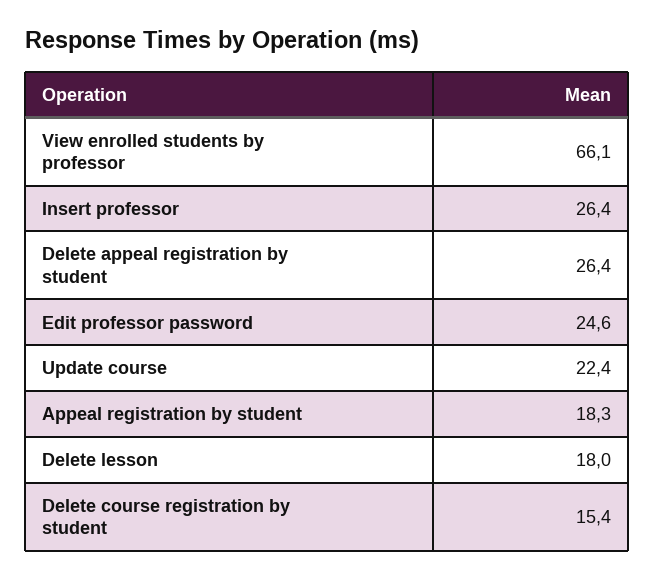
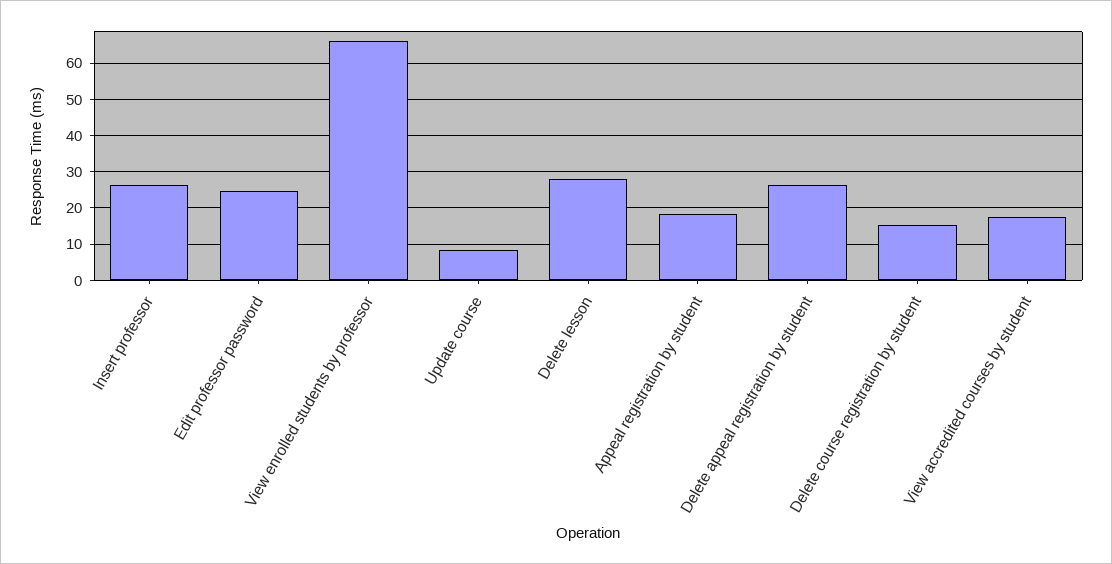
  {
    "View enrolled students by professor": 66.1,
    "Insert professor": 26.4,
    "Delete appeal registration by student": 26.4,
    "Edit professor password": 24.6,
-   "Update course": 22.4,
+   "Update course": 8,
    "Appeal registration by student": 18.3,
-   "Delete lesson": 18,
+   "Delete lesson": 28,
-   "Delete course registration by student": 15.4
+   "Delete course registration by student": 15.4,
+   "View accredited courses by student": 18
  }

